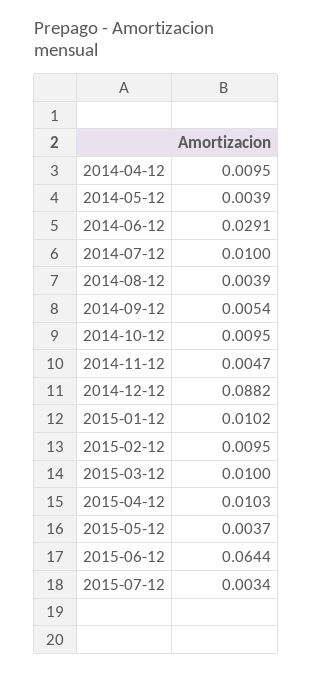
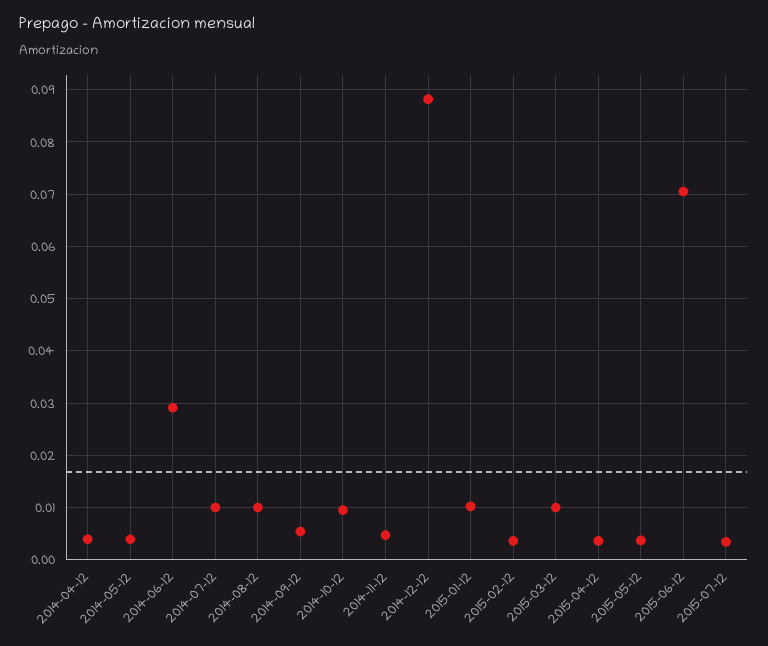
  {
-   "2014-04-12": 0.0095,
+   "2014-04-12": 0.004,
    "2014-05-12": 0.0039,
    "2014-06-12": 0.0291,
    "2014-07-12": 0.01,
-   "2014-08-12": 0.0039,
+   "2014-08-12": 0.01,
    "2014-09-12": 0.0054,
    "2014-10-12": 0.0095,
    "2014-11-12": 0.0047,
    "2014-12-12": 0.0882,
    "2015-01-12": 0.0102,
-   "2015-02-12": 0.0095,
+   "2015-02-12": 0.004,
    "2015-03-12": 0.01,
-   "2015-04-12": 0.0103,
+   "2015-04-12": 0.004,
    "2015-05-12": 0.0037,
-   "2015-06-12": 0.0644,
+   "2015-06-12": 0.07,
    "2015-07-12": 0.0034
  }

